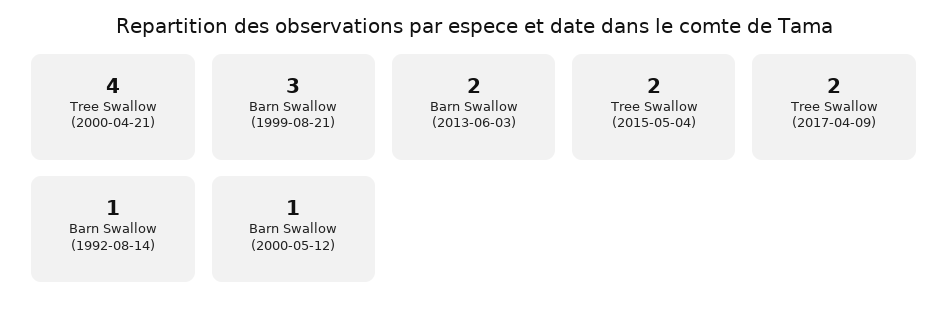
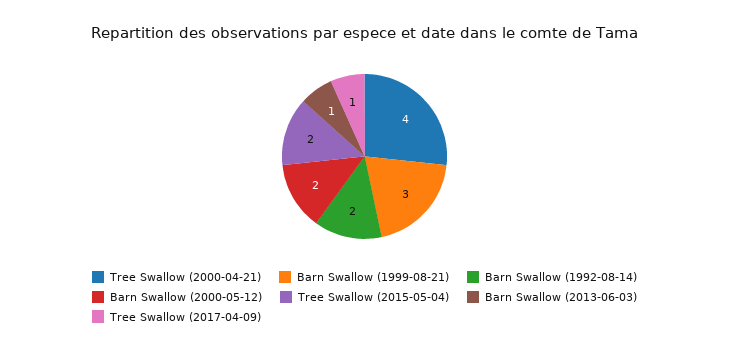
  {
    "Tree Swallow (2000-04-21)": 4,
    "Barn Swallow (1999-08-21)": 3,
-   "Barn Swallow (2013-06-03)": 2,
+   "Barn Swallow (2013-06-03)": 1,
    "Tree Swallow (2015-05-04)": 2,
-   "Tree Swallow (2017-04-09)": 2,
+   "Tree Swallow (2017-04-09)": 1,
-   "Barn Swallow (1992-08-14)": 1,
+   "Barn Swallow (1992-08-14)": 2,
-   "Barn Swallow (2000-05-12)": 1
+   "Barn Swallow (2000-05-12)": 2
  }

